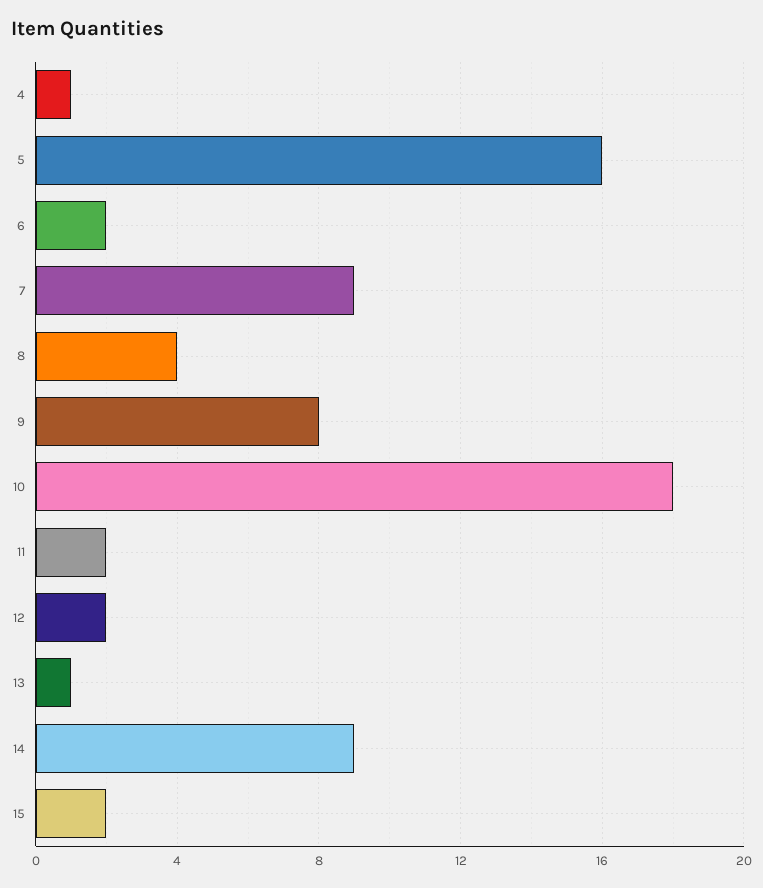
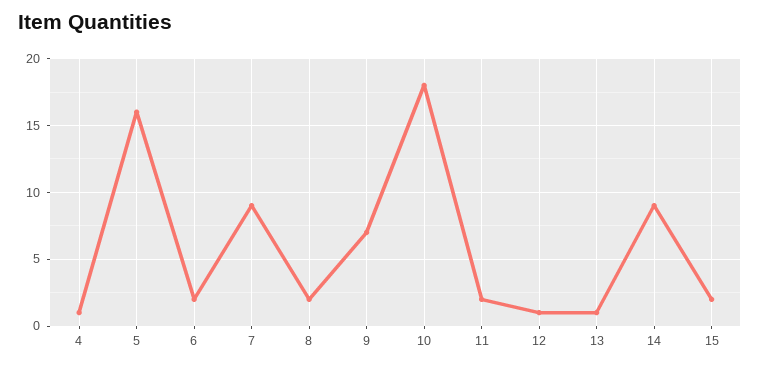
  {
    "4": 1,
    "5": 16,
    "6": 2,
    "7": 9,
-   "8": 4,
+   "8": 2,
-   "9": 8,
+   "9": 7,
    "10": 18,
    "11": 2,
-   "12": 2,
+   "12": 1,
    "13": 1,
    "14": 9,
    "15": 2
  }

